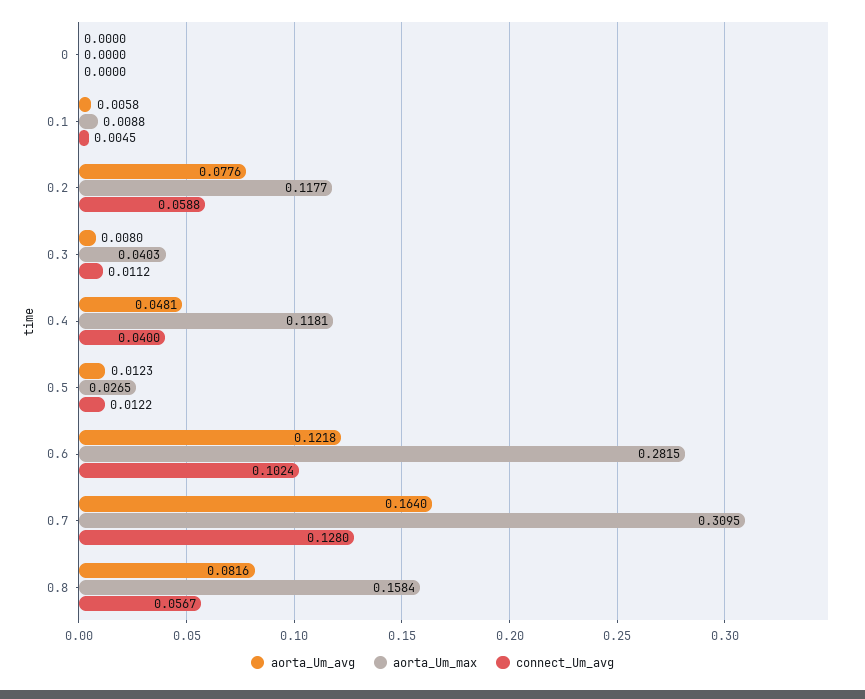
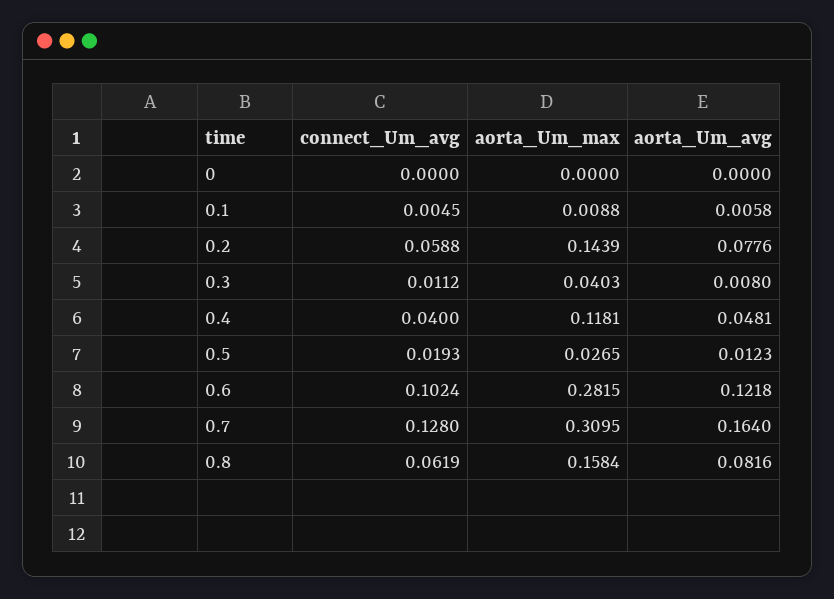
  {
    "aorta_Um_avg": {
      "0": 0,
      "0.1": 0.0058,
      "0.2": 0.0776,
      "0.3": 0.008,
      "0.4": 0.0481,
      "0.5": 0.0123,
      "0.6": 0.1218,
      "0.7": 0.164,
      "0.8": 0.0816
    },
    "aorta_Um_max": {
      "0": 0,
      "0.1": 0.0088,
-     "0.2": 0.1177,
+     "0.2": 0.1439,
      "0.3": 0.0403,
      "0.4": 0.1181,
      "0.5": 0.0265,
      "0.6": 0.2815,
      "0.7": 0.3095,
      "0.8": 0.1584
    },
    "connect_Um_avg": {
      "0": 0,
      "0.1": 0.0045,
      "0.2": 0.0588,
      "0.3": 0.0112,
      "0.4": 0.04,
-     "0.5": 0.0122,
+     "0.5": 0.0193,
      "0.6": 0.1024,
      "0.7": 0.128,
-     "0.8": 0.0567
+     "0.8": 0.0619
    }
  }

